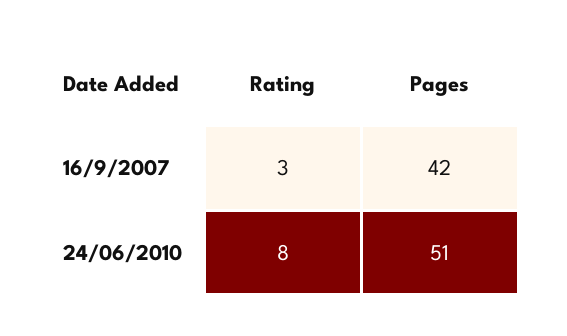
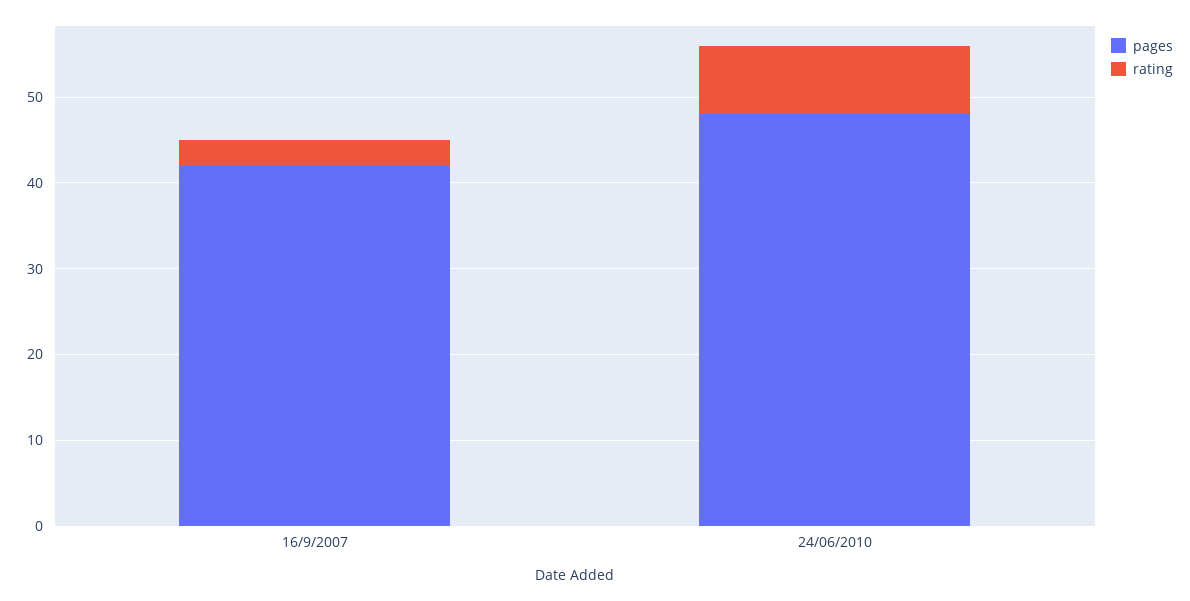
  {
    "Rating": {
      "16/9/2007": 3,
      "24/06/2010": 8
    },
    "Pages": {
      "16/9/2007": 42,
-     "24/06/2010": 51
+     "24/06/2010": 48
    }
  }

